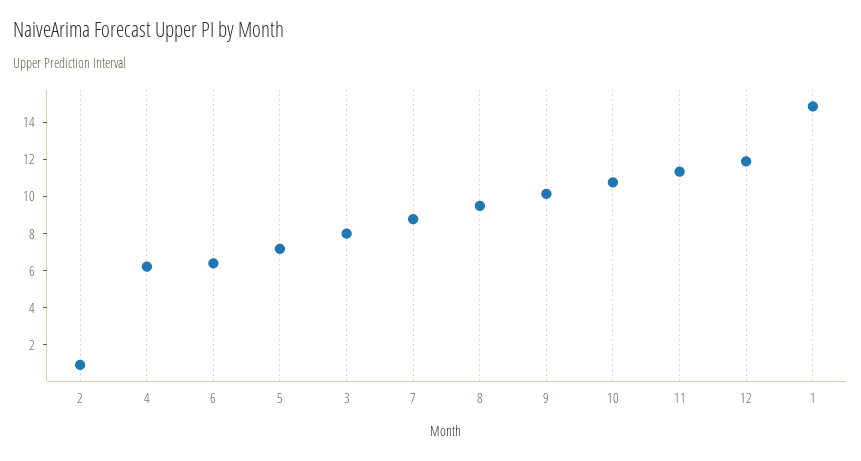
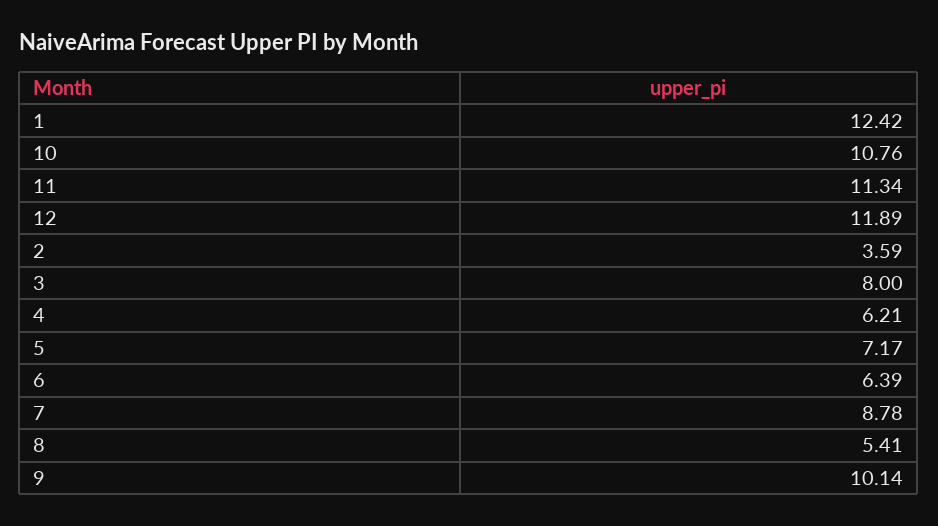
  {
-   "2": 1,
+   "2": 3.59,
    "4": 6.21,
    "6": 6.39,
    "5": 7.17,
    "3": 8,
    "7": 8.78,
-   "8": 9.5,
+   "8": 5.41,
    "9": 10.14,
    "10": 10.76,
    "11": 11.34,
    "12": 11.89,
-   "1": 15
+   "1": 12.42
  }

